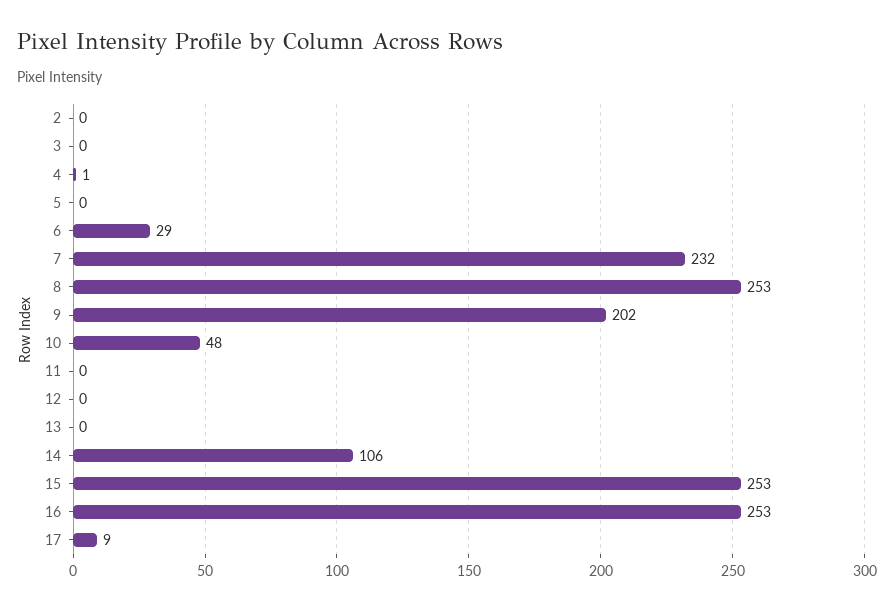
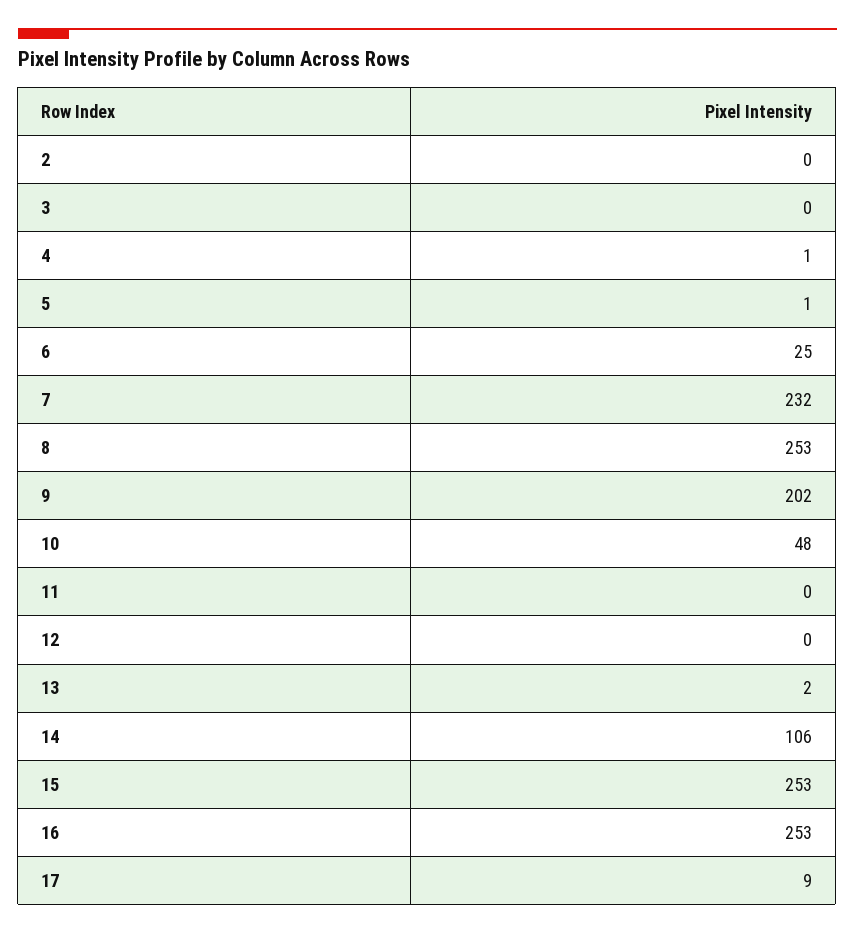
  {
    "2": 0,
    "3": 0,
    "4": 1,
-   "5": 0,
+   "5": 1,
-   "6": 29,
+   "6": 25,
    "7": 232,
    "8": 253,
    "9": 202,
    "10": 48,
    "11": 0,
    "12": 0,
-   "13": 0,
+   "13": 2,
    "14": 106,
    "15": 253,
    "16": 253,
    "17": 9
  }

